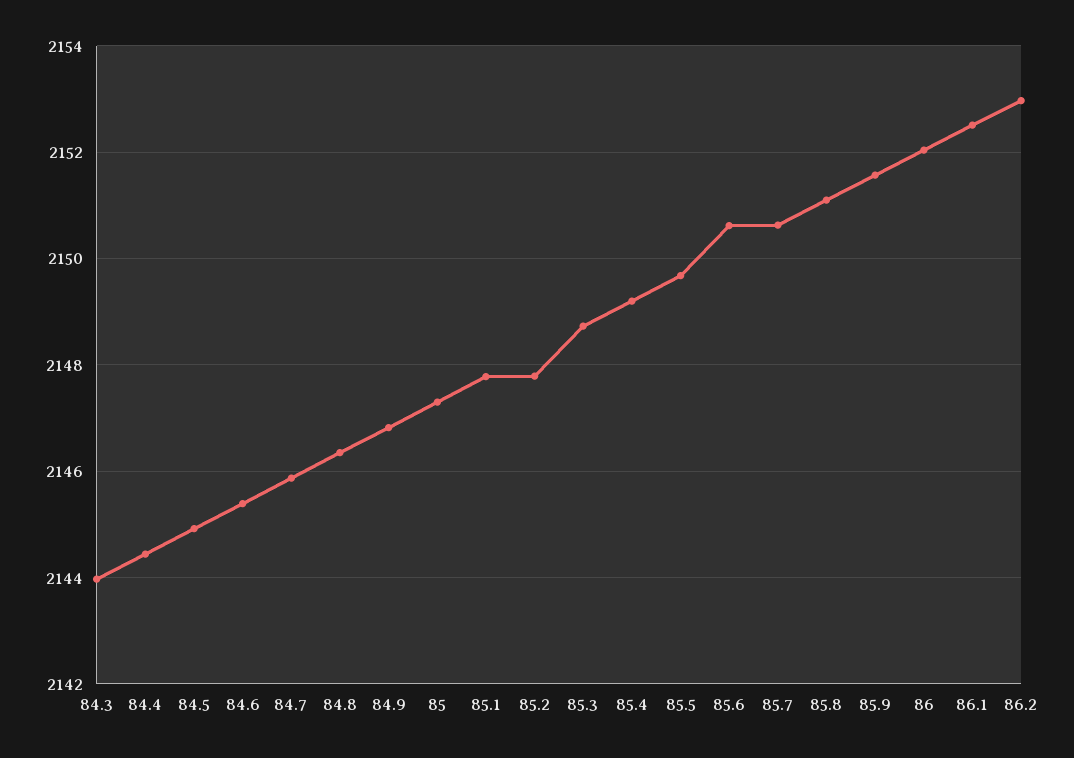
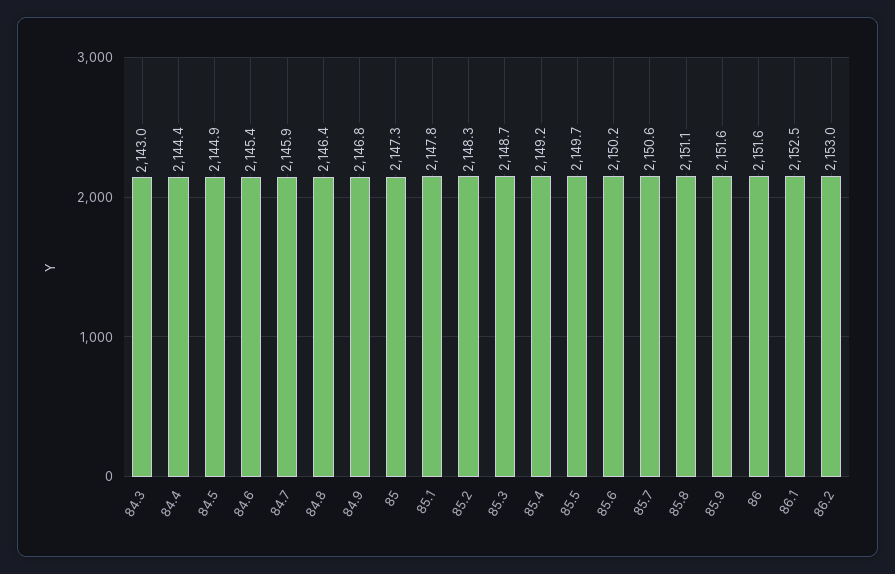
  {
-   "84.3": 2144,
+   "84.3": 2143,
    "84.4": 2144.4,
    "84.5": 2144.9,
    "84.6": 2145.4,
    "84.7": 2145.9,
    "84.8": 2146.4,
    "84.9": 2146.8,
    "85": 2147.3,
    "85.1": 2147.8,
-   "85.2": 2147.8,
+   "85.2": 2148.3,
    "85.3": 2148.7,
    "85.4": 2149.2,
    "85.5": 2149.7,
-   "85.6": 2150.6,
+   "85.6": 2150.2,
    "85.7": 2150.6,
    "85.8": 2151.1,
    "85.9": 2151.6,
-   "86": 2152,
+   "86": 2151.6,
    "86.1": 2152.5,
    "86.2": 2153
  }

